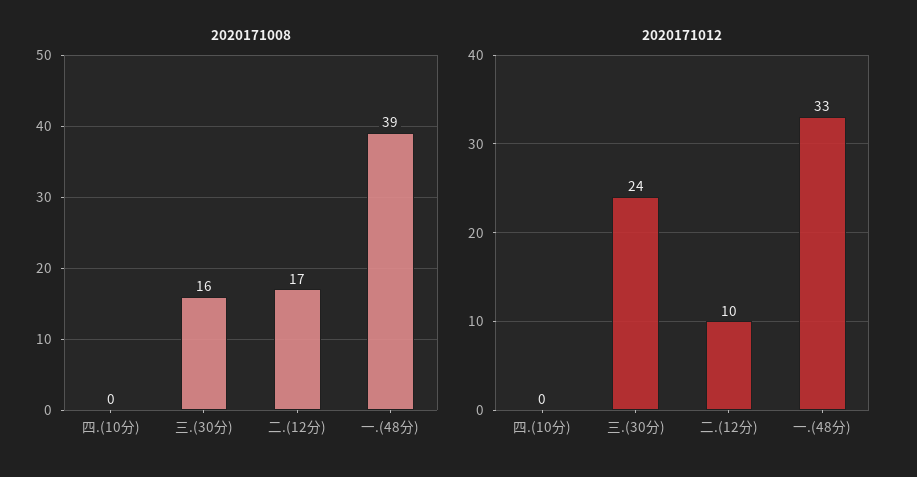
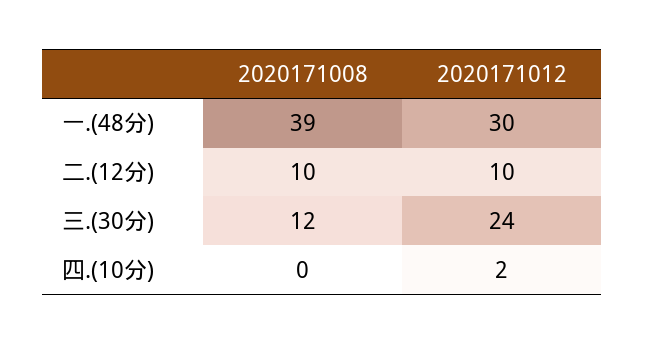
  {
    "2020171008": {
      "四.(10分)": 0,
-     "三.(30分)": 16,
+     "三.(30分)": 12,
-     "二.(12分)": 17,
+     "二.(12分)": 10,
      "一.(48分)": 39
    },
    "2020171012": {
-     "四.(10分)": 0,
+     "四.(10分)": 2,
      "三.(30分)": 24,
      "二.(12分)": 10,
-     "一.(48分)": 33
+     "一.(48分)": 30
    }
  }

